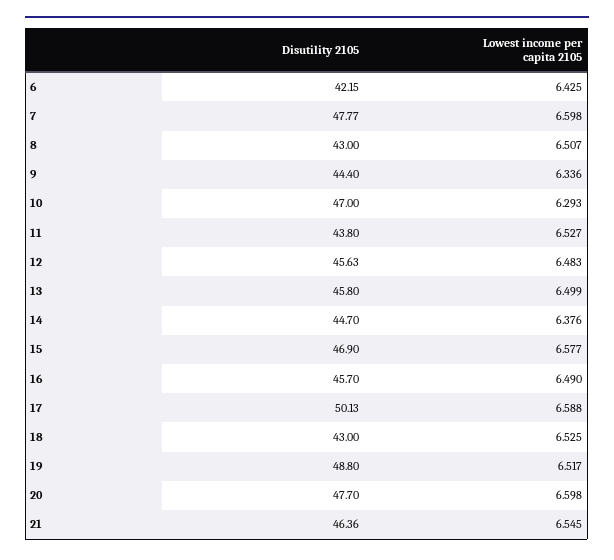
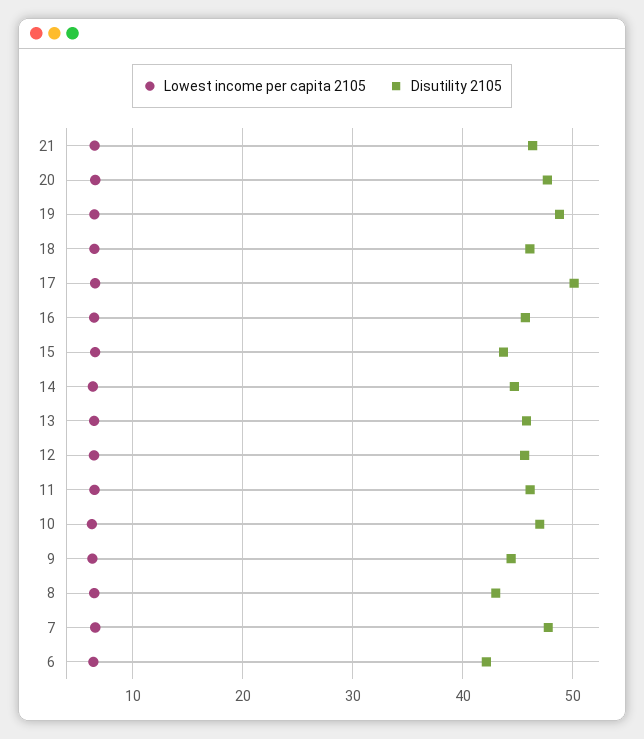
  {
    "Disutility 2105": {
      "6": 42.15,
      "7": 47.77,
      "8": 43,
      "9": 44.4,
      "10": 47,
-     "11": 43.8,
+     "11": 46,
      "12": 45.63,
      "13": 45.8,
      "14": 44.7,
-     "15": 46.9,
+     "15": 44,
      "16": 45.7,
      "17": 50.13,
-     "18": 43,
+     "18": 46,
      "19": 48.8,
      "20": 47.7,
      "21": 46.36
    },
    "Lowest income per capita 2105": {
      "6": 6.425,
      "7": 6.598,
      "8": 6.507,
      "9": 6.336,
      "10": 6.293,
      "11": 6.527,
      "12": 6.483,
      "13": 6.499,
      "14": 6.376,
      "15": 6.577,
      "16": 6.49,
      "17": 6.588,
      "18": 6.525,
      "19": 6.517,
      "20": 6.598,
      "21": 6.545
    }
  }

